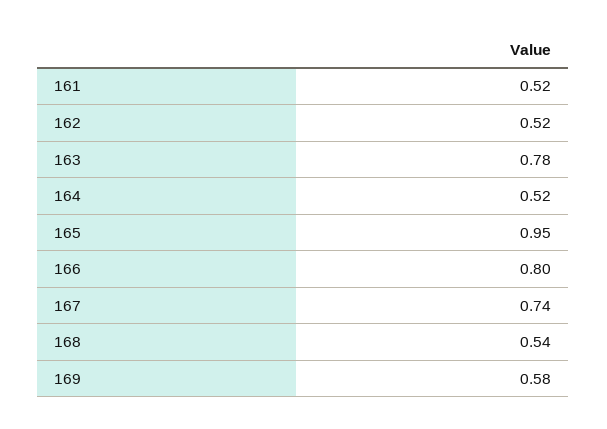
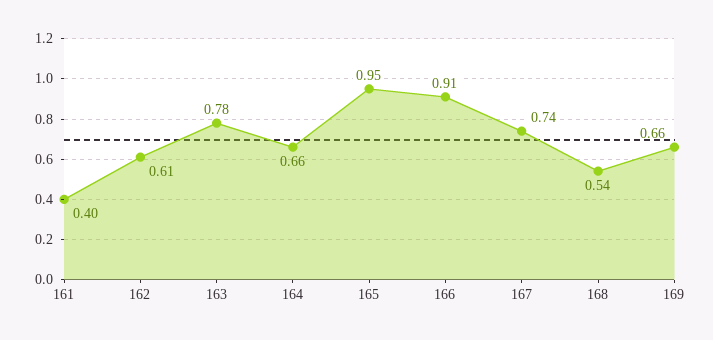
  {
-   "161": 0.52,
+   "161": 0.4,
-   "162": 0.52,
+   "162": 0.61,
    "163": 0.78,
-   "164": 0.52,
+   "164": 0.66,
    "165": 0.95,
-   "166": 0.8,
+   "166": 0.91,
    "167": 0.74,
    "168": 0.54,
-   "169": 0.58
+   "169": 0.66
  }

